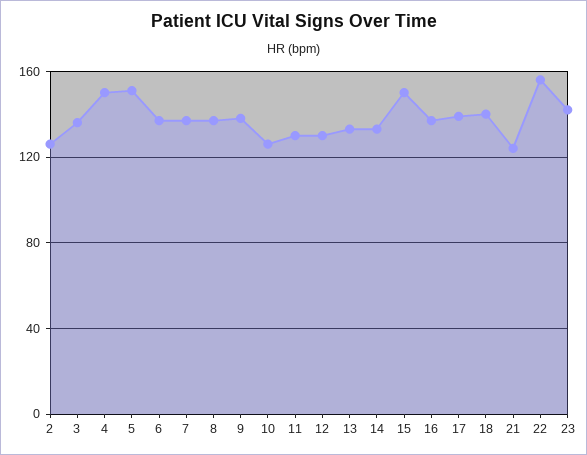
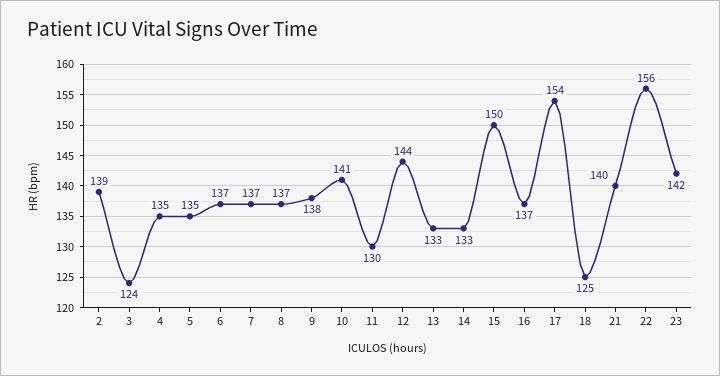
  {
-   "2": 125,
+   "2": 139,
-   "3": 135,
+   "3": 124,
-   "4": 150,
+   "4": 135,
-   "5": 150,
+   "5": 135,
    "6": 137,
    "7": 137,
    "8": 137,
    "9": 138,
-   "10": 125,
+   "10": 141,
    "11": 130,
-   "12": 130,
+   "12": 144,
    "13": 133,
    "14": 133,
    "15": 150,
    "16": 137,
-   "17": 140,
+   "17": 154,
-   "18": 140,
+   "18": 125,
-   "21": 125,
+   "21": 140,
    "22": 156,
    "23": 142
  }

